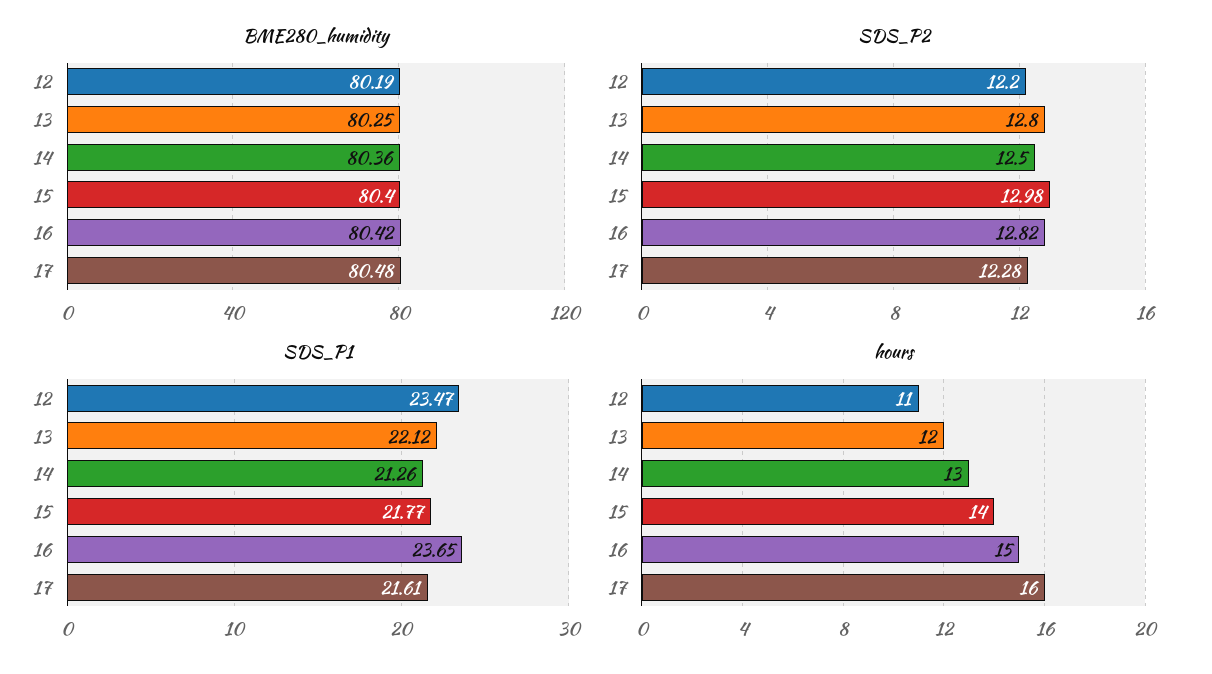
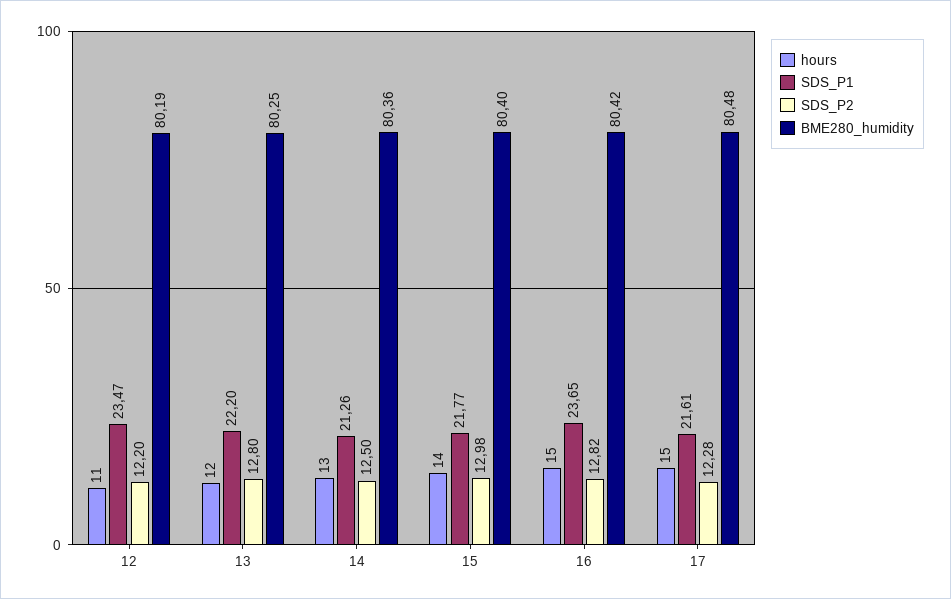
  {
    "BME280_humidity": {
      "12": 80.19,
      "13": 80.25,
      "14": 80.36,
      "15": 80.4,
      "16": 80.42,
      "17": 80.48
    },
    "SDS_P2": {
      "12": 12.2,
      "13": 12.8,
      "14": 12.5,
      "15": 12.98,
      "16": 12.82,
      "17": 12.28
    },
    "SDS_P1": {
      "12": 23.47,
-     "13": 22.12,
+     "13": 22.2,
      "14": 21.26,
      "15": 21.77,
      "16": 23.65,
      "17": 21.61
    },
    "hours": {
      "12": 11,
      "13": 12,
      "14": 13,
      "15": 14,
      "16": 15,
-     "17": 16
+     "17": 15
    }
  }

